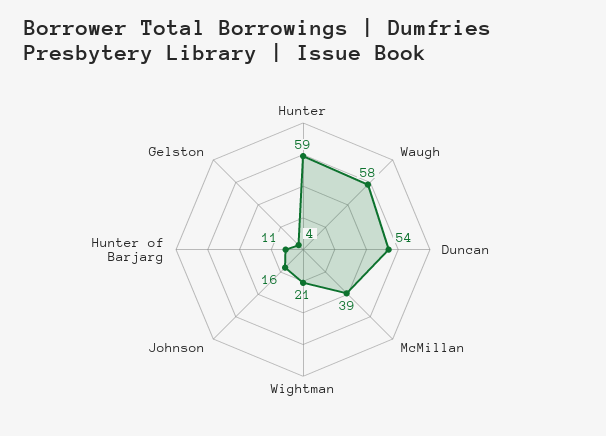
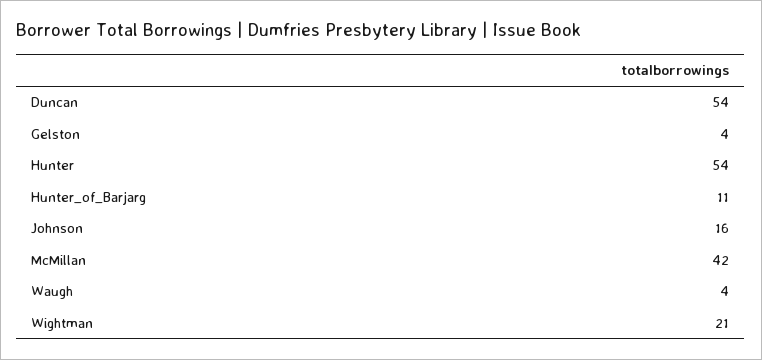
  {
-   "Hunter": 59,
+   "Hunter": 54,
-   "Waugh": 58,
+   "Waugh": 4,
    "Duncan": 54,
-   "McMillan": 39,
+   "McMillan": 42,
    "Wightman": 21,
    "Johnson": 16,
    "Hunter of Barjarg": 11,
    "Gelston": 4
  }

